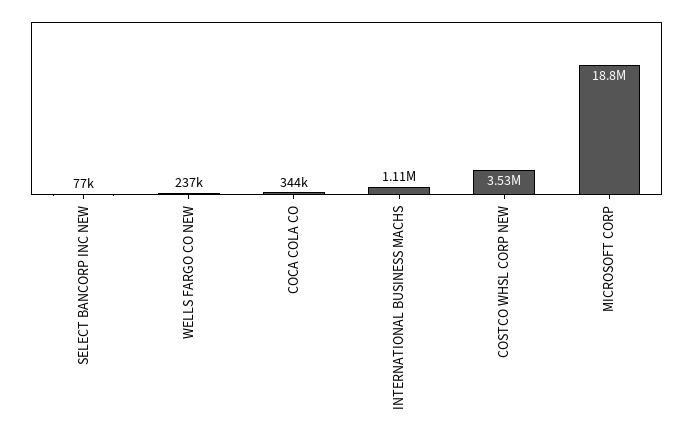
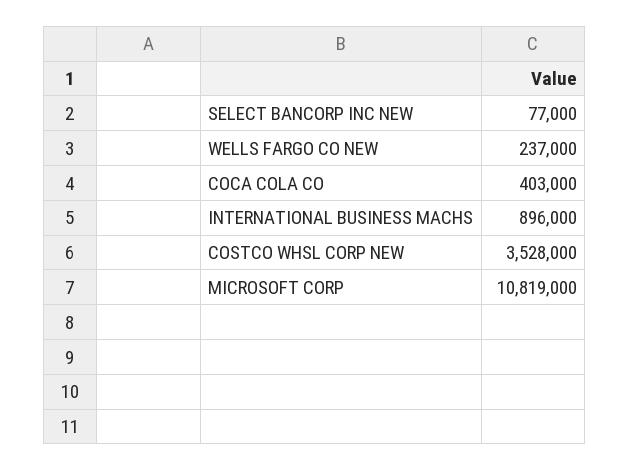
  {
    "SELECT BANCORP INC NEW": 77000,
    "WELLS FARGO CO NEW": 237000,
-   "COCA COLA CO": 344000,
+   "COCA COLA CO": 403000,
-   "INTERNATIONAL BUSINESS MACHS": 1110000,
+   "INTERNATIONAL BUSINESS MACHS": 896000,
    "COSTCO WHSL CORP NEW": 3528000,
-   "MICROSOFT CORP": 18800000
+   "MICROSOFT CORP": 10819000
  }

